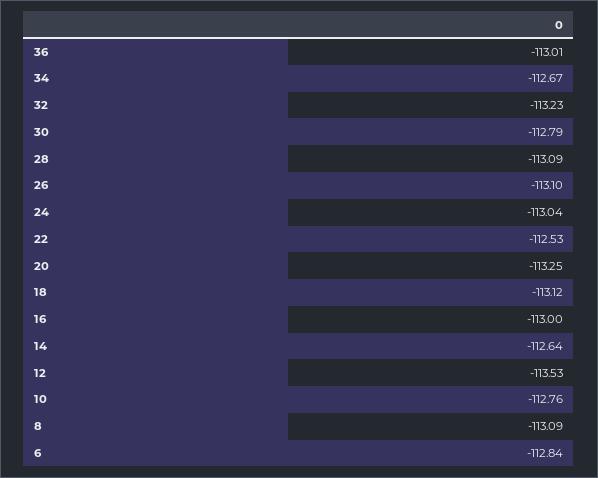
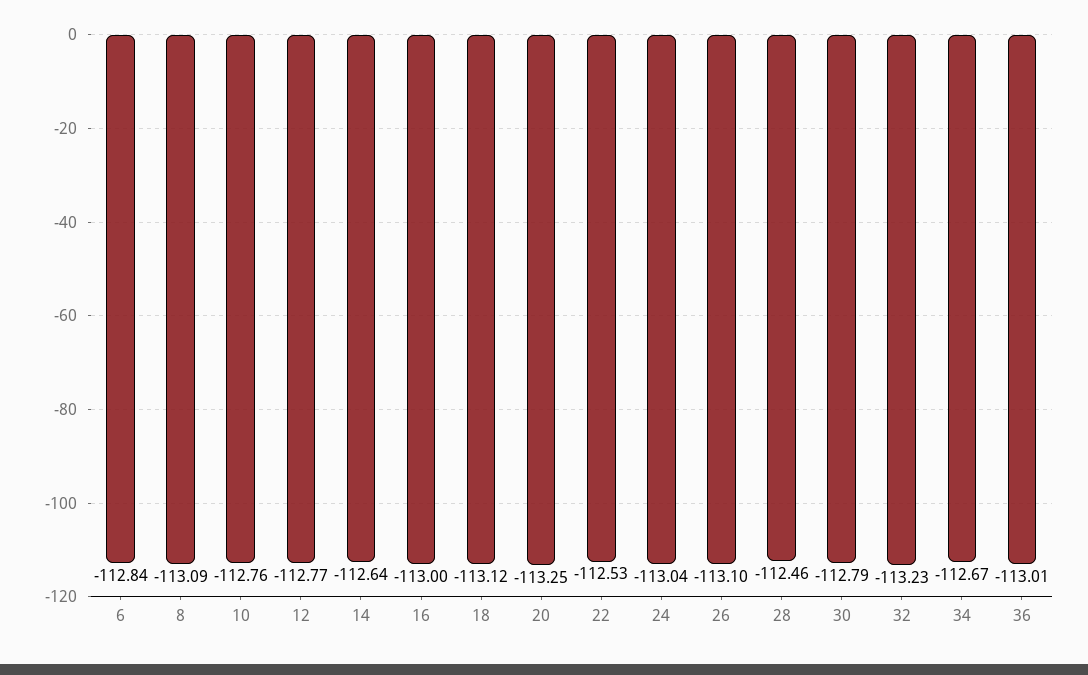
  {
    "36": -113.01,
    "34": -112.67,
    "32": -113.23,
    "30": -112.79,
-   "28": -113.09,
+   "28": -112.46,
    "26": -113.1,
    "24": -113.04,
    "22": -112.53,
    "20": -113.25,
    "18": -113.12,
    "16": -113,
    "14": -112.64,
-   "12": -113.53,
+   "12": -112.77,
    "10": -112.76,
    "8": -113.09,
    "6": -112.84
  }

